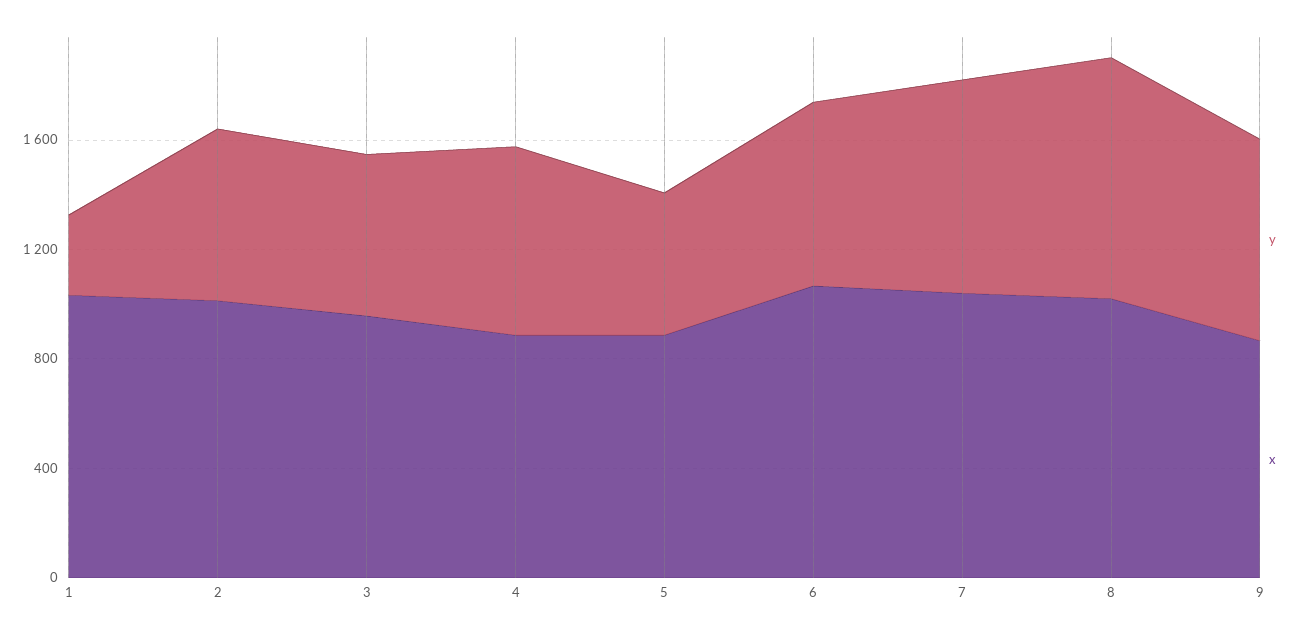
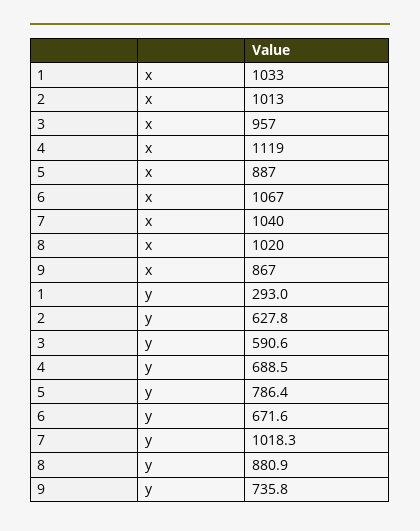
  {
    "y": {
      "1": 293,
      "2": 627.8,
      "3": 590.6,
      "4": 688.5,
-     "5": 500,
+     "5": 786.4,
      "6": 671.6,
-     "7": 800,
+     "7": 1018.3,
      "8": 880.9,
      "9": 735.8
    },
    "x": {
      "1": 1033,
      "2": 1013,
      "3": 957,
-     "4": 900,
+     "4": 1119,
      "5": 887,
      "6": 1067,
      "7": 1040,
      "8": 1020,
      "9": 867
    }
  }

